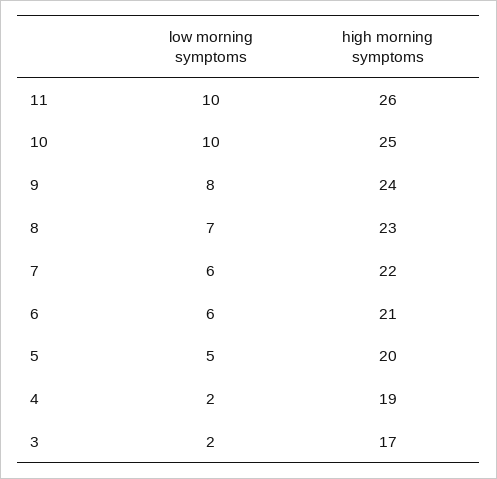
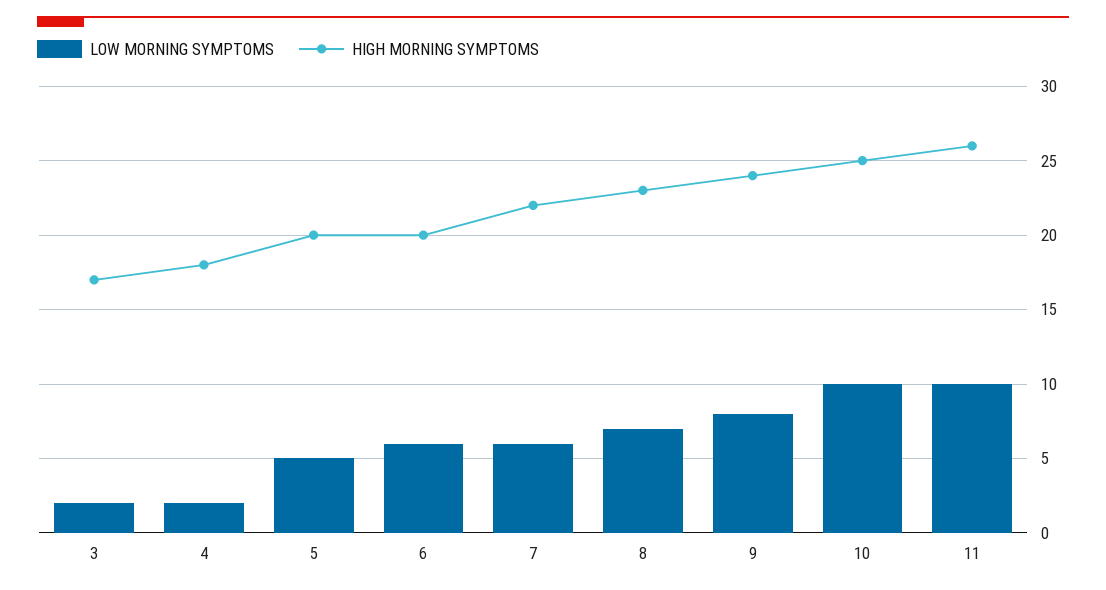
  {
    "low morning symptoms": {
      "11": 10,
      "10": 10,
      "9": 8,
      "8": 7,
      "7": 6,
      "6": 6,
      "5": 5,
      "4": 2,
      "3": 2
    },
    "high morning symptoms": {
      "11": 26,
      "10": 25,
      "9": 24,
      "8": 23,
      "7": 22,
-     "6": 21,
+     "6": 20,
      "5": 20,
-     "4": 19,
+     "4": 18,
      "3": 17
    }
  }

